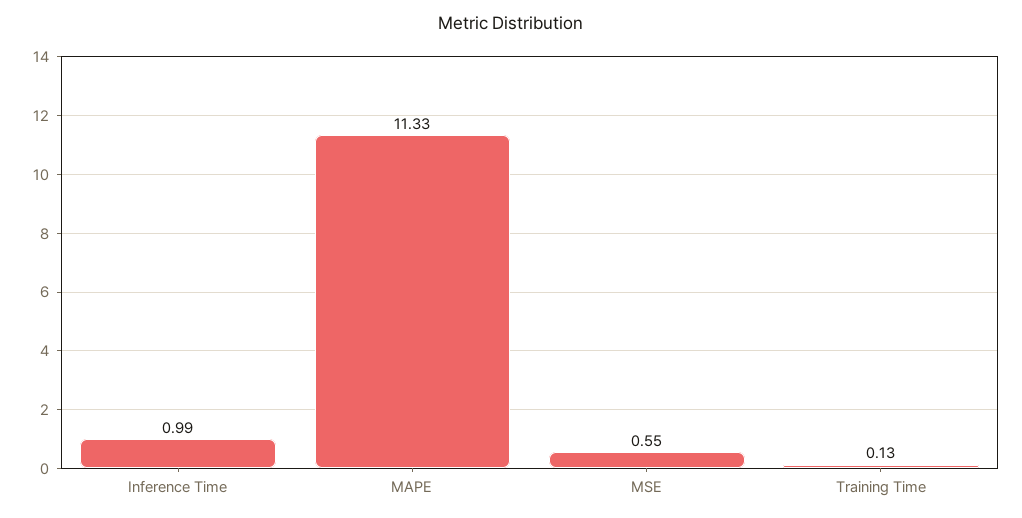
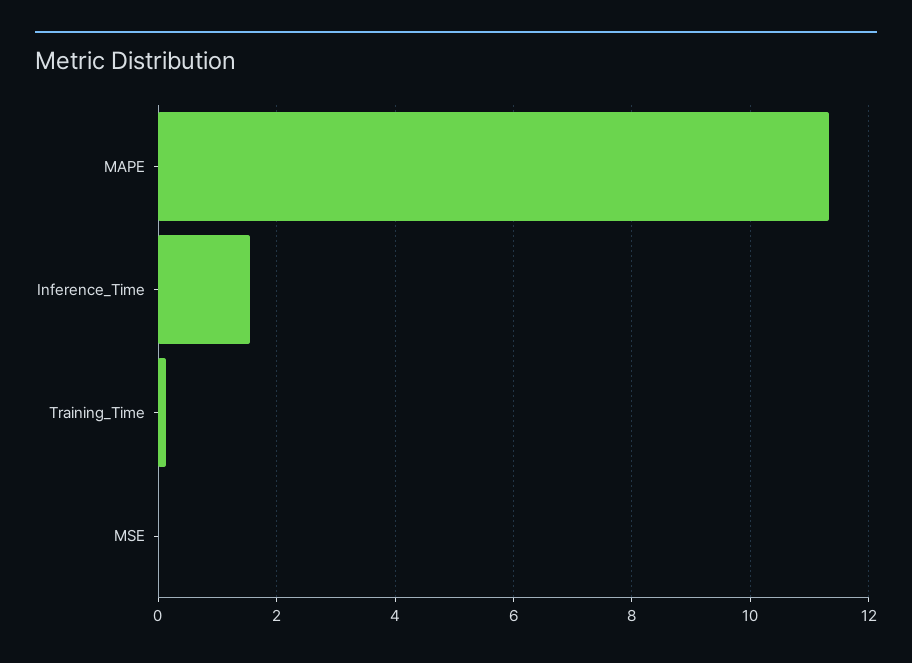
  {
-   "Inference Time": 0.99,
+   "Inference Time": 1.6,
    "MAPE": 11.33,
-   "MSE": 0.55,
+   "MSE": 0,
    "Training Time": 0.13
  }

